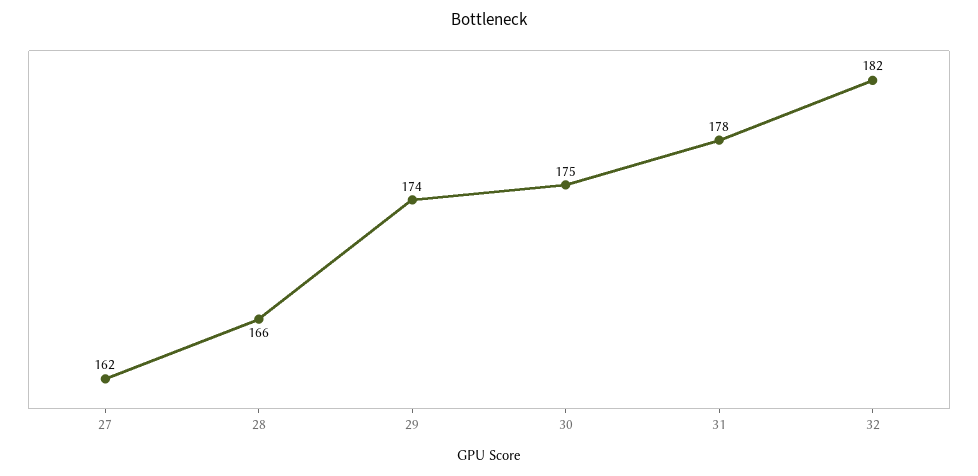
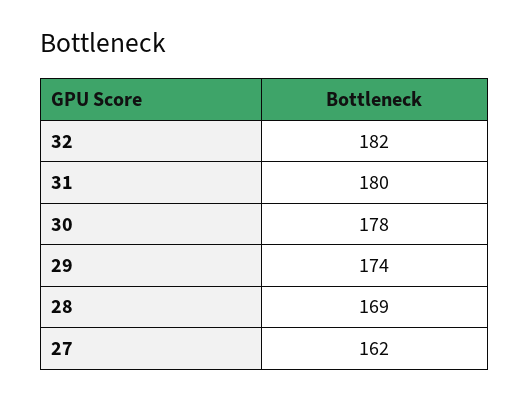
  {
    "27": 162,
-   "28": 166,
+   "28": 169,
    "29": 174,
-   "30": 175,
+   "30": 178,
-   "31": 178,
+   "31": 180,
    "32": 182
  }

